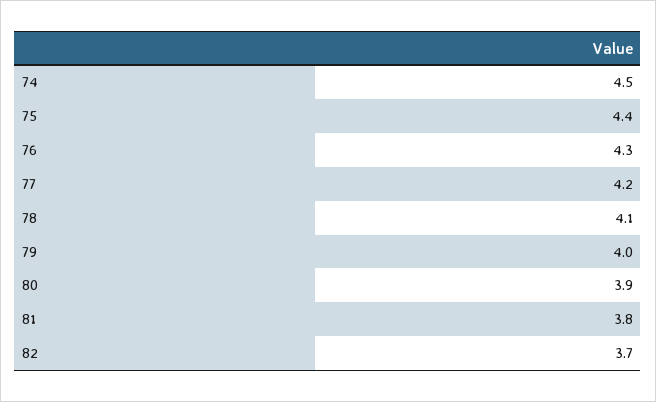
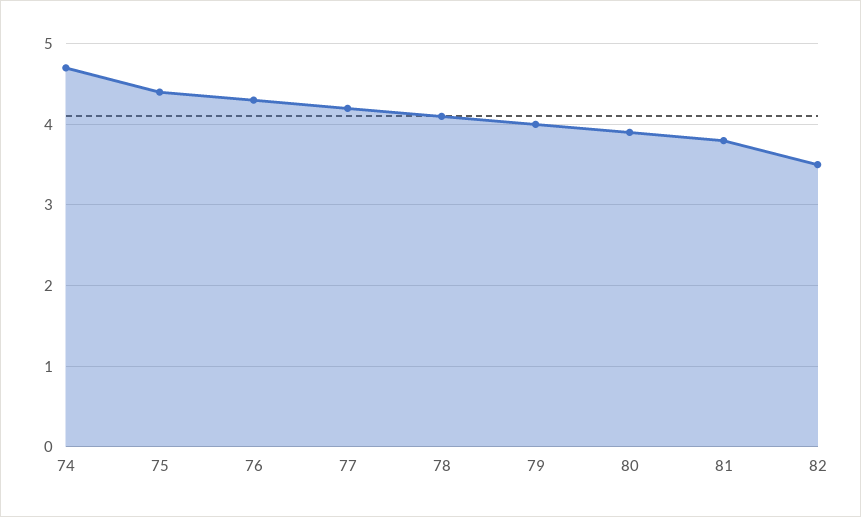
  {
-   "74": 4.5,
+   "74": 4.7,
    "75": 4.4,
    "76": 4.3,
    "77": 4.2,
    "78": 4.1,
    "79": 4,
    "80": 3.9,
    "81": 3.8,
-   "82": 3.7
+   "82": 3.5
  }

